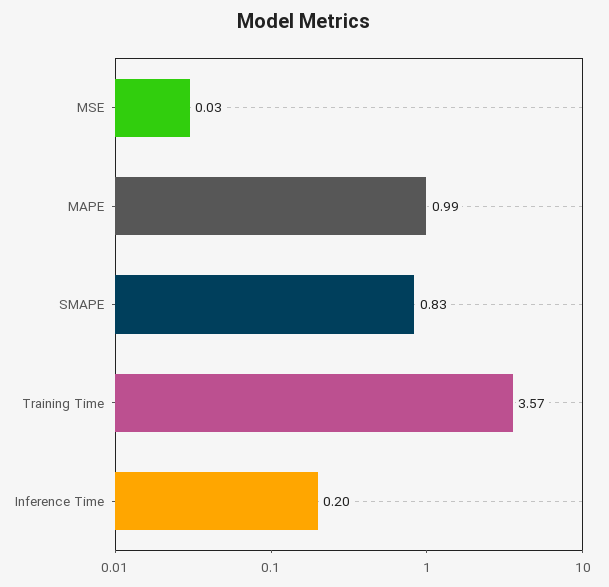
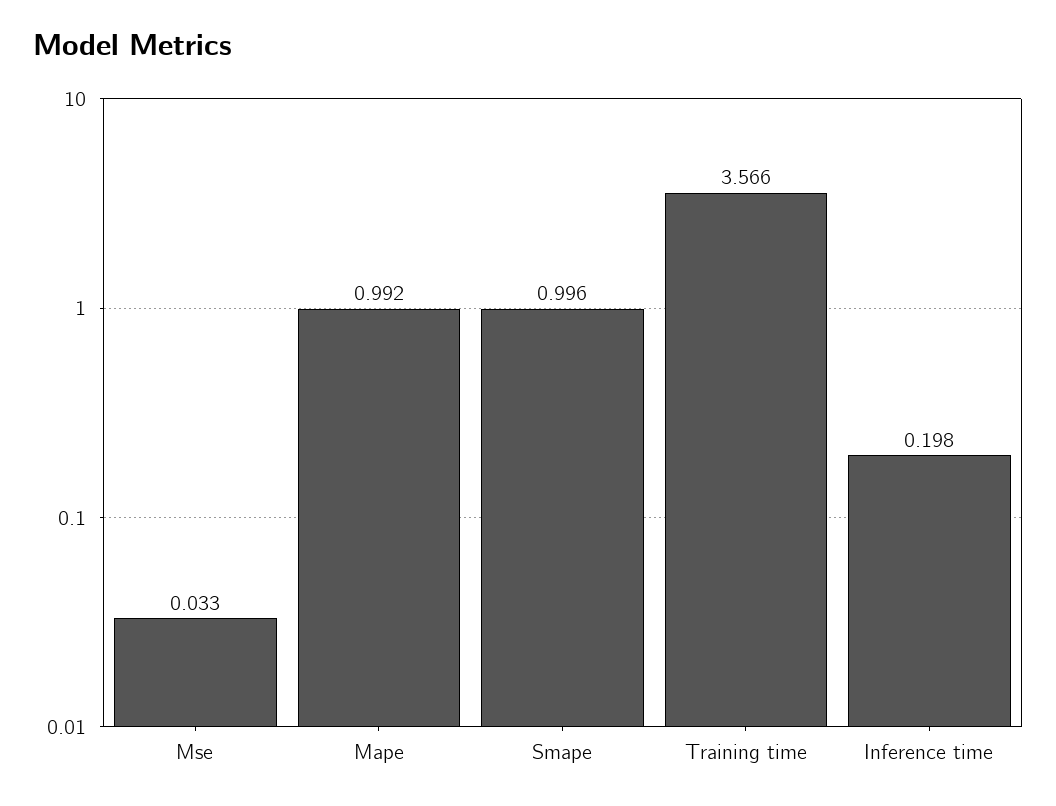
  {
    "MSE": 0.033,
    "MAPE": 0.992,
-   "SMAPE": 0.83,
+   "SMAPE": 0.996,
    "Training Time": 3.566,
    "Inference Time": 0.198
  }

